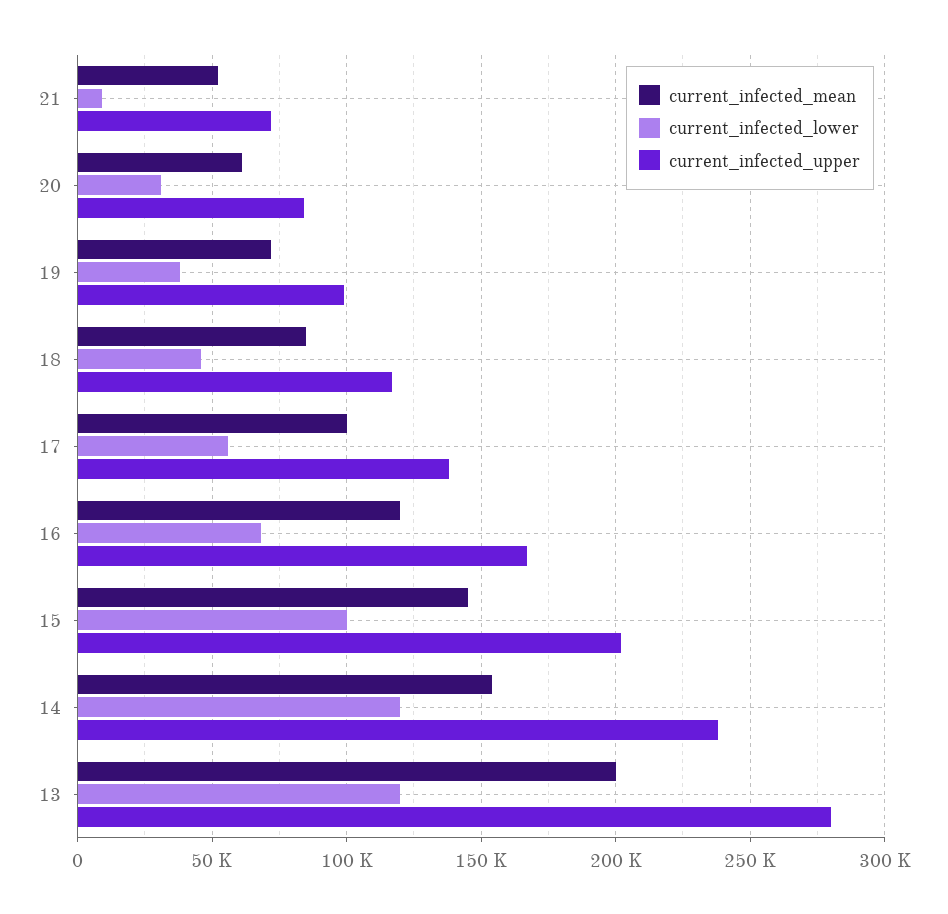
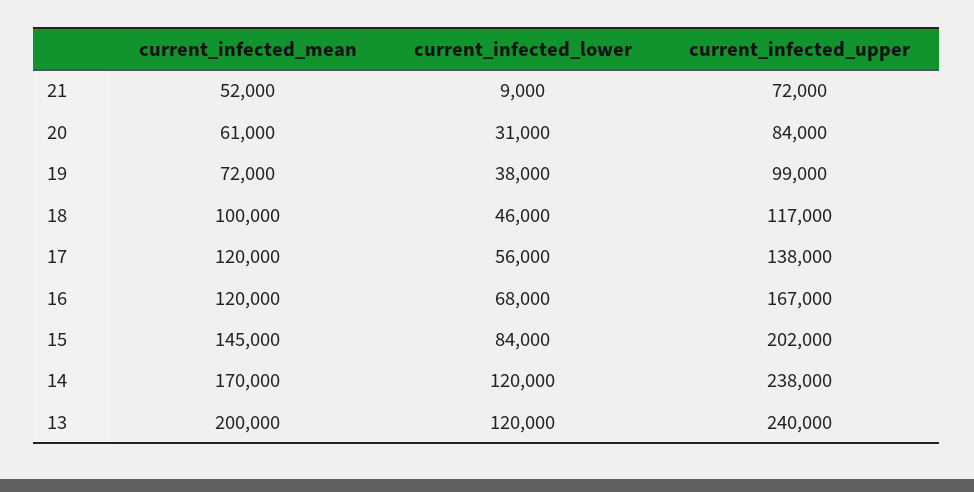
  {
    "current_infected_mean": {
      "21": 52000,
      "20": 61000,
      "19": 72000,
-     "18": 85000,
+     "18": 100000,
-     "17": 100000,
+     "17": 120000,
      "16": 120000,
      "15": 145000,
-     "14": 155000,
+     "14": 170000,
      "13": 200000
    },
    "current_infected_lower": {
      "21": 9000,
      "20": 31000,
      "19": 38000,
      "18": 46000,
      "17": 56000,
      "16": 68000,
-     "15": 100000,
+     "15": 84000,
      "14": 120000,
      "13": 120000
    },
    "current_infected_upper": {
      "21": 72000,
      "20": 84000,
      "19": 99000,
      "18": 117000,
      "17": 138000,
      "16": 167000,
      "15": 202000,
      "14": 238000,
-     "13": 280000
+     "13": 240000
    }
  }

